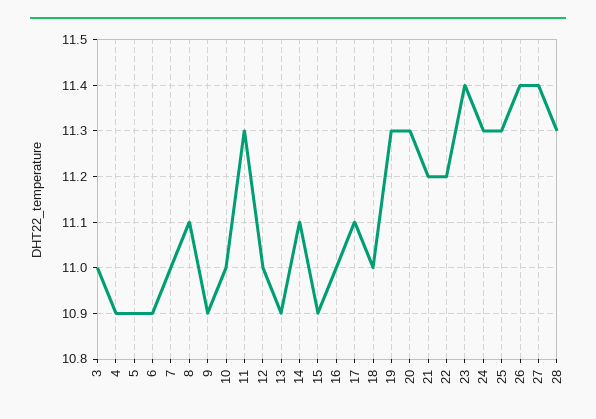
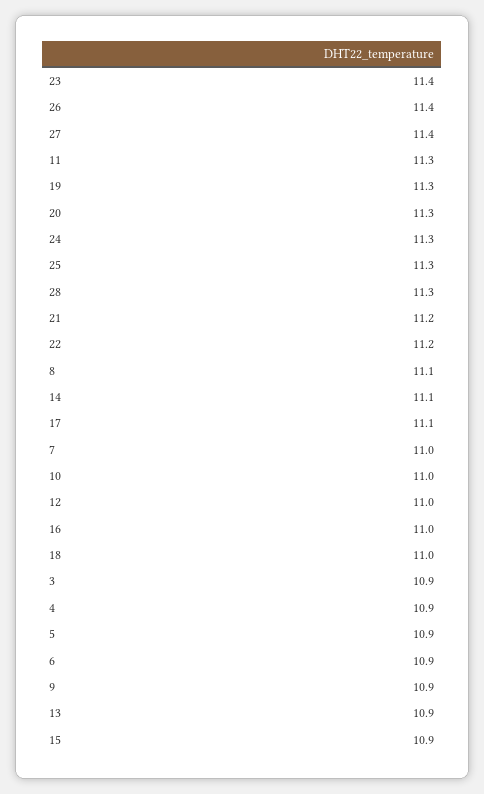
  {
-   "3": 11,
+   "3": 10.9,
    "4": 10.9,
    "5": 10.9,
    "6": 10.9,
    "7": 11,
    "8": 11.1,
    "9": 10.9,
    "10": 11,
    "11": 11.3,
    "12": 11,
    "13": 10.9,
    "14": 11.1,
    "15": 10.9,
    "16": 11,
    "17": 11.1,
    "18": 11,
    "19": 11.3,
    "20": 11.3,
    "21": 11.2,
    "22": 11.2,
    "23": 11.4,
    "24": 11.3,
    "25": 11.3,
    "26": 11.4,
    "27": 11.4,
    "28": 11.3
  }

